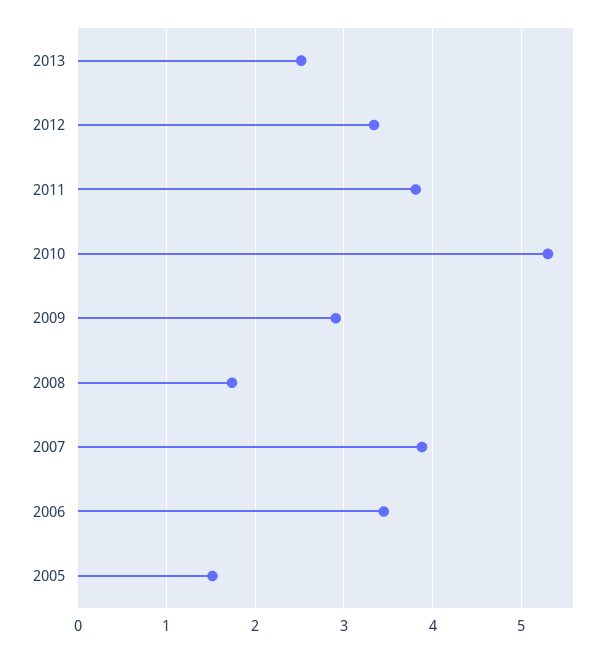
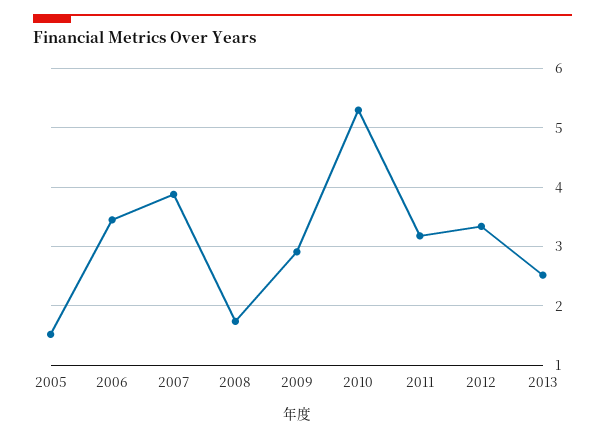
  {
    "2013": 2.5,
    "2012": 3.3,
-   "2011": 3.8,
+   "2011": 3.2,
    "2010": 5.3,
    "2009": 2.9,
    "2008": 1.7,
    "2007": 3.9,
    "2006": 3.5,
    "2005": 1.5
  }

